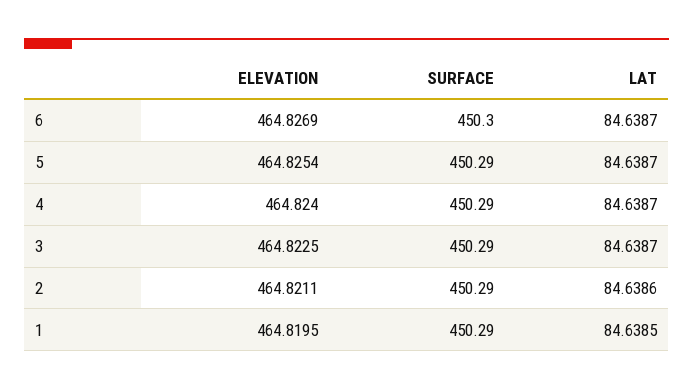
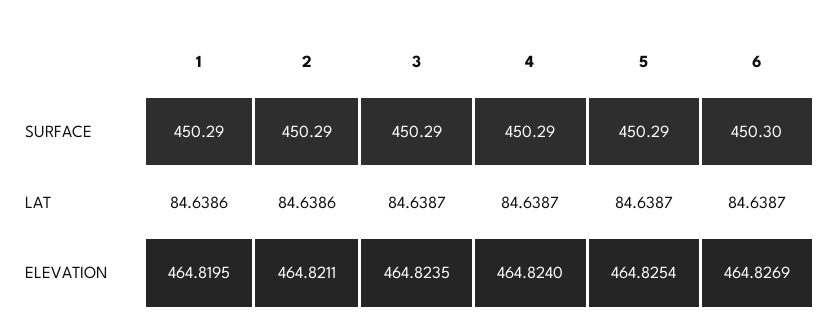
  {
    "ELEVATION": {
      "6": 464.8269,
      "5": 464.8254,
      "4": 464.824,
-     "3": 464.8225,
+     "3": 464.8235,
      "2": 464.8211,
      "1": 464.8195
    },
    "SURFACE": {
      "6": 450.3,
      "5": 450.29,
      "4": 450.29,
      "3": 450.29,
      "2": 450.29,
      "1": 450.29
    },
    "LAT": {
      "6": 84.6387,
      "5": 84.6387,
      "4": 84.6387,
      "3": 84.6387,
      "2": 84.6386,
-     "1": 84.6385
+     "1": 84.6386
    }
  }

